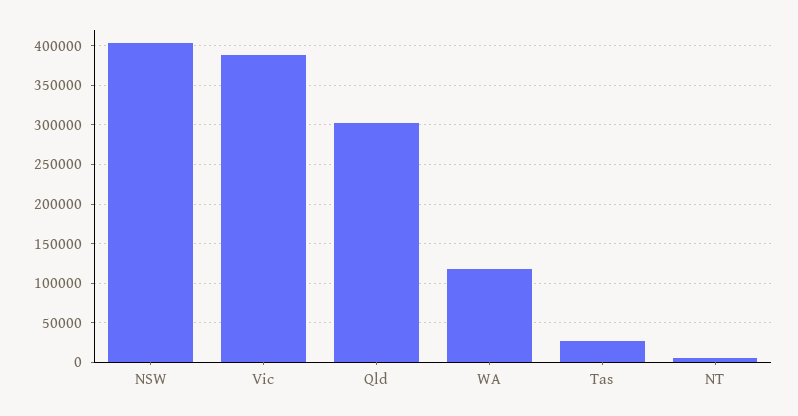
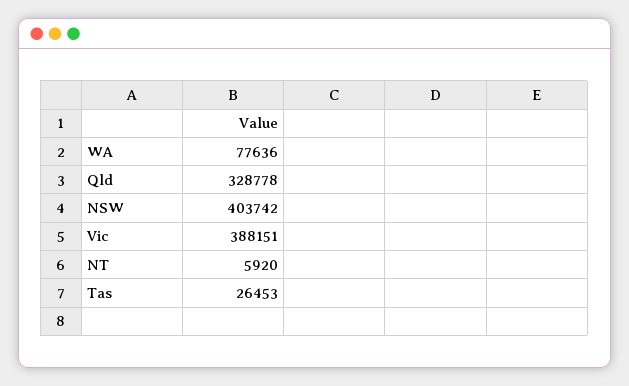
  {
    "NSW": 403742,
    "Vic": 388151,
-   "Qld": 300000,
+   "Qld": 328778,
-   "WA": 120000,
+   "WA": 77636,
    "Tas": 26453,
    "NT": 5920
  }

